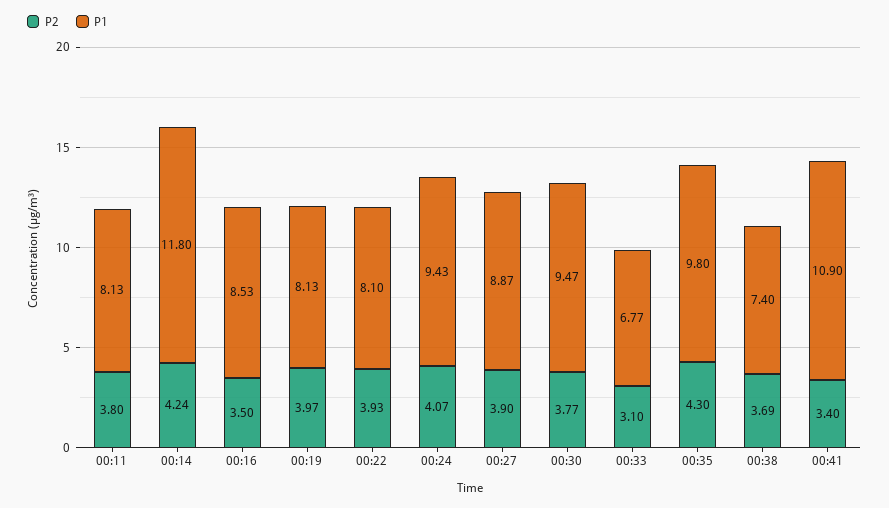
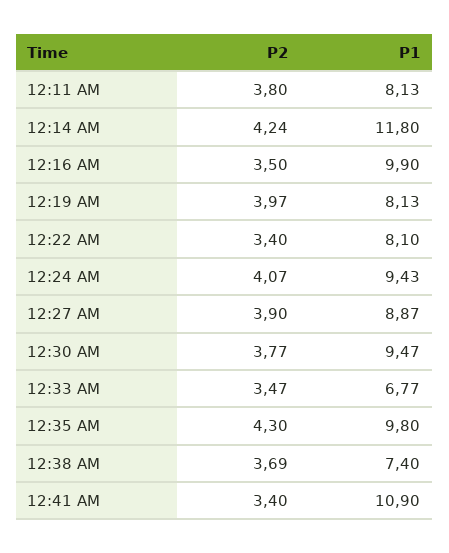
  {
    "P2": {
      "00:11": 3.8,
      "00:14": 4.24,
      "00:16": 3.5,
      "00:19": 3.97,
-     "00:22": 3.93,
+     "00:22": 3.4,
      "00:24": 4.07,
      "00:27": 3.9,
      "00:30": 3.77,
-     "00:33": 3.1,
+     "00:33": 3.47,
      "00:35": 4.3,
      "00:38": 3.69,
      "00:41": 3.4
    },
    "P1": {
      "00:11": 8.13,
      "00:14": 11.8,
-     "00:16": 8.53,
+     "00:16": 9.9,
      "00:19": 8.13,
      "00:22": 8.1,
      "00:24": 9.43,
      "00:27": 8.87,
      "00:30": 9.47,
      "00:33": 6.77,
      "00:35": 9.8,
      "00:38": 7.4,
      "00:41": 10.9
    }
  }

